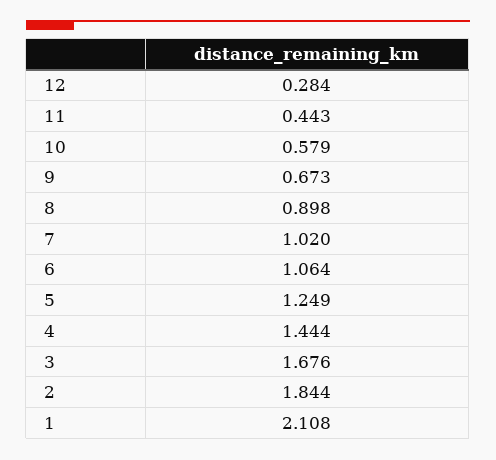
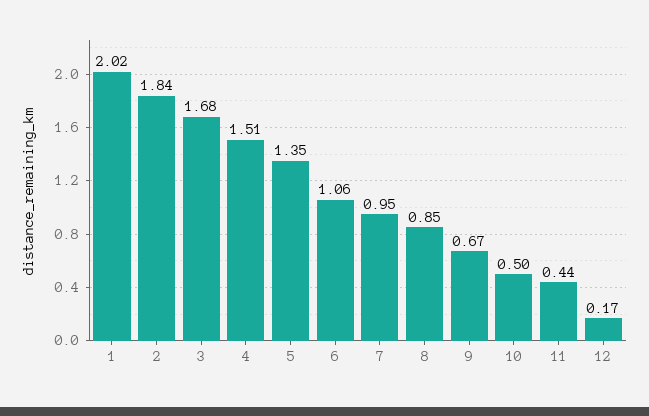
  {
-   "12": 0.284,
+   "12": 0.17,
    "11": 0.443,
-   "10": 0.579,
+   "10": 0.5,
    "9": 0.673,
-   "8": 0.898,
+   "8": 0.85,
-   "7": 1.02,
+   "7": 0.95,
    "6": 1.064,
-   "5": 1.249,
+   "5": 1.35,
-   "4": 1.444,
+   "4": 1.51,
    "3": 1.676,
    "2": 1.844,
-   "1": 2.108
+   "1": 2.02
  }

